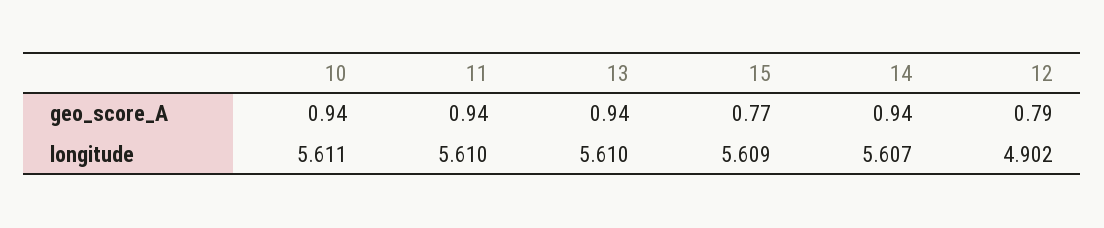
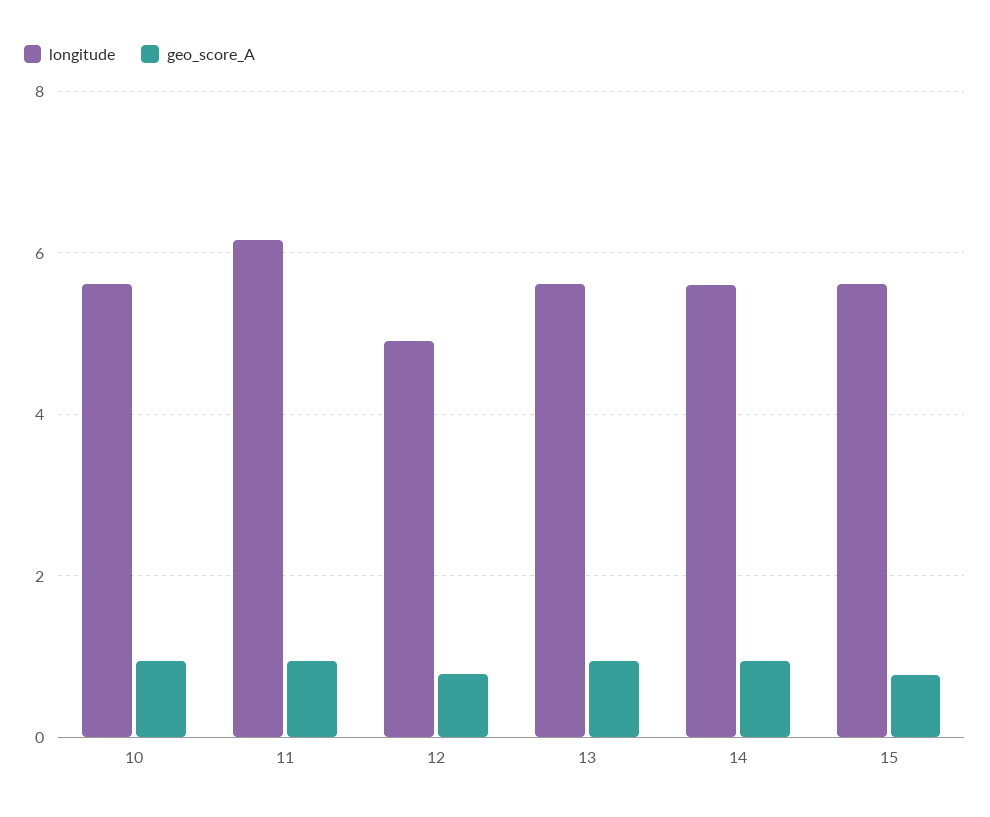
  {
    "geo_score_A": {
      "10": 0.94,
      "11": 0.94,
      "13": 0.94,
      "15": 0.77,
      "14": 0.94,
      "12": 0.79
    },
    "longitude": {
      "10": 5.611,
-     "11": 5.61,
+     "11": 6.2,
      "13": 5.61,
      "15": 5.609,
      "14": 5.607,
      "12": 4.902
    }
  }

